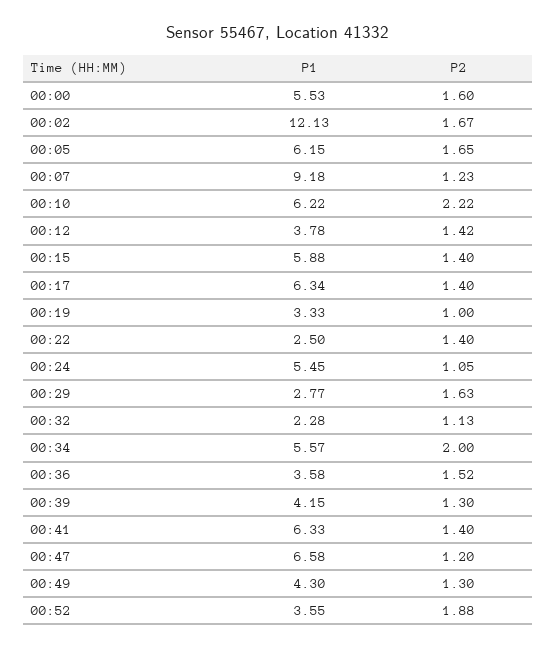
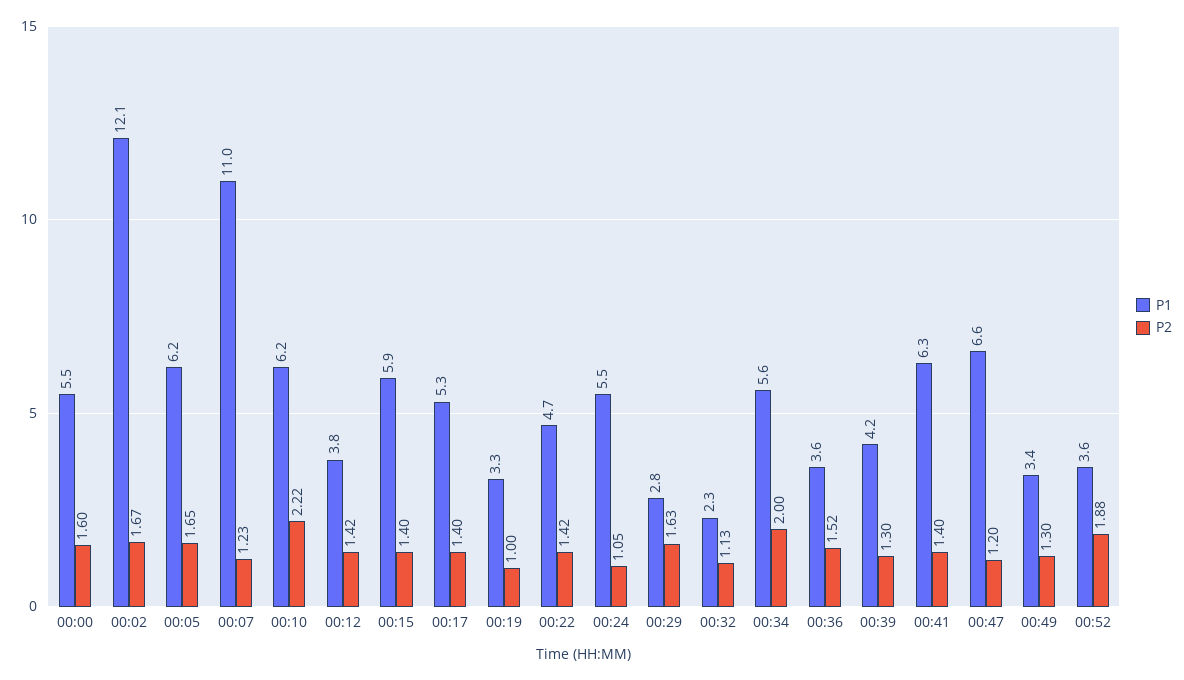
  {
    "P1": {
      "00:00": 5.53,
      "00:02": 12.13,
      "00:05": 6.15,
-     "00:07": 9.18,
+     "00:07": 11,
      "00:10": 6.22,
      "00:12": 3.78,
      "00:15": 5.88,
-     "00:17": 6.34,
+     "00:17": 5.3,
      "00:19": 3.33,
-     "00:22": 2.5,
+     "00:22": 4.7,
      "00:24": 5.45,
      "00:29": 2.77,
      "00:32": 2.28,
      "00:34": 5.57,
      "00:36": 3.58,
      "00:39": 4.15,
      "00:41": 6.33,
      "00:47": 6.58,
-     "00:49": 4.3,
+     "00:49": 3.4,
      "00:52": 3.55
    },
    "P2": {
      "00:00": 1.6,
      "00:02": 1.67,
      "00:05": 1.65,
      "00:07": 1.23,
      "00:10": 2.22,
      "00:12": 1.42,
      "00:15": 1.4,
      "00:17": 1.4,
      "00:19": 1,
-     "00:22": 1.4,
+     "00:22": 1.42,
      "00:24": 1.05,
      "00:29": 1.63,
      "00:32": 1.13,
      "00:34": 2,
      "00:36": 1.52,
      "00:39": 1.3,
      "00:41": 1.4,
      "00:47": 1.2,
      "00:49": 1.3,
      "00:52": 1.88
    }
  }

